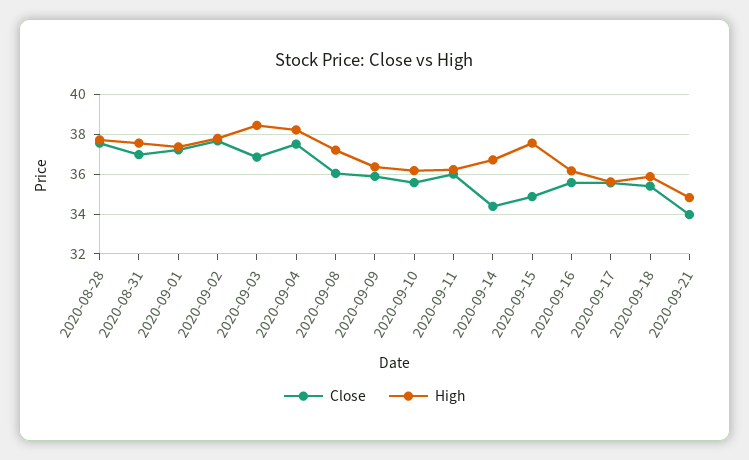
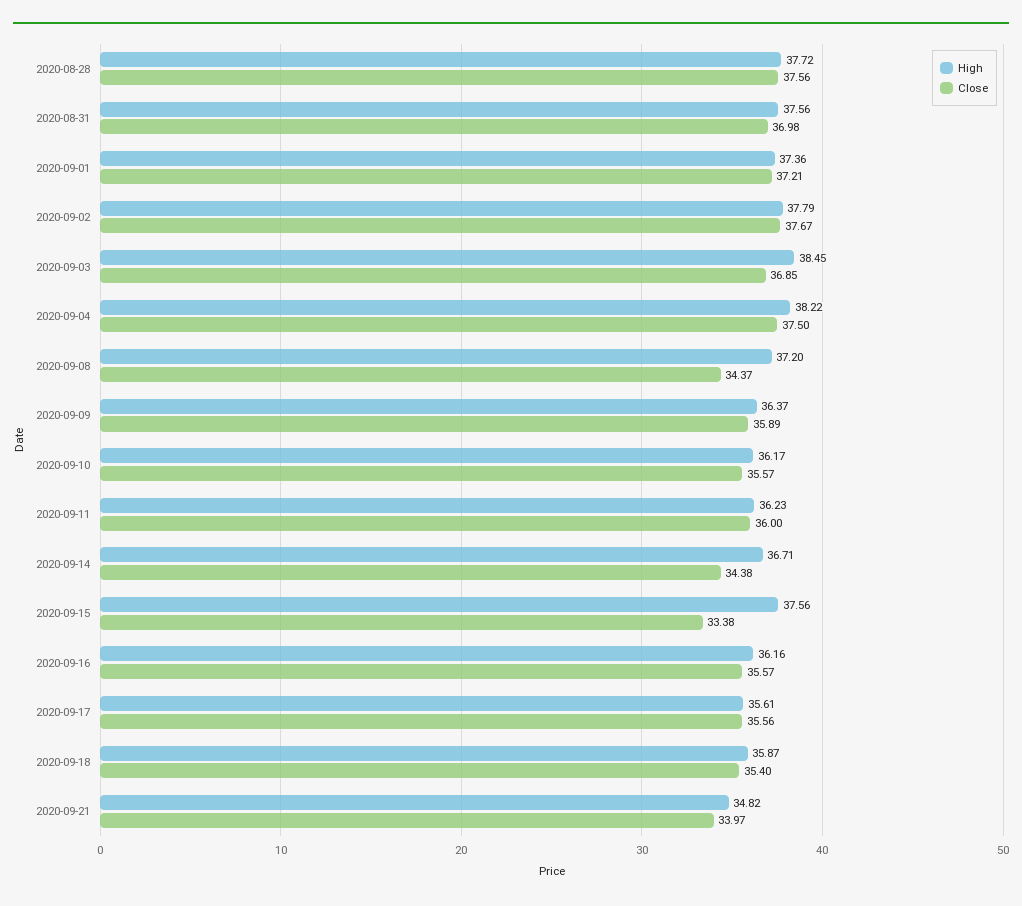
  {
    "Close": {
      "2020-08-28": 37.56,
      "2020-08-31": 36.98,
      "2020-09-01": 37.21,
      "2020-09-02": 37.67,
      "2020-09-03": 36.85,
      "2020-09-04": 37.5,
-     "2020-09-08": 36,
+     "2020-09-08": 34.37,
      "2020-09-09": 35.89,
      "2020-09-10": 35.57,
      "2020-09-11": 36,
      "2020-09-14": 34.38,
-     "2020-09-15": 35,
+     "2020-09-15": 33.38,
      "2020-09-16": 35.57,
      "2020-09-17": 35.56,
      "2020-09-18": 35.4,
      "2020-09-21": 33.97
    },
    "High": {
      "2020-08-28": 37.72,
      "2020-08-31": 37.56,
      "2020-09-01": 37.36,
      "2020-09-02": 37.79,
      "2020-09-03": 38.45,
      "2020-09-04": 38.22,
      "2020-09-08": 37.2,
      "2020-09-09": 36.37,
      "2020-09-10": 36.17,
      "2020-09-11": 36.23,
      "2020-09-14": 36.71,
      "2020-09-15": 37.56,
      "2020-09-16": 36.16,
      "2020-09-17": 35.61,
      "2020-09-18": 35.87,
      "2020-09-21": 34.82
    }
  }

